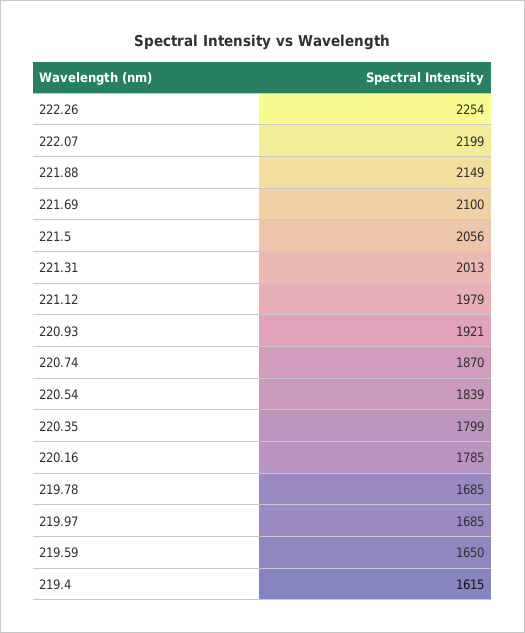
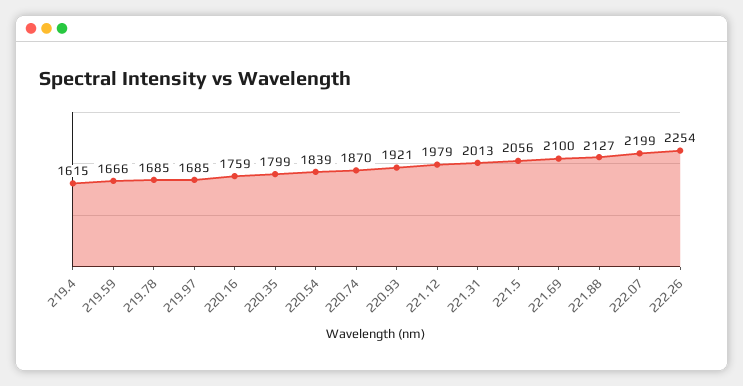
  {
    "222.26": 2254,
    "222.07": 2199,
-   "221.88": 2149,
+   "221.88": 2127,
    "221.69": 2100,
    "221.5": 2056,
    "221.31": 2013,
    "221.12": 1979,
    "220.93": 1921,
    "220.74": 1870,
    "220.54": 1839,
    "220.35": 1799,
-   "220.16": 1785,
+   "220.16": 1759,
    "219.78": 1685,
    "219.97": 1685,
-   "219.59": 1650,
+   "219.59": 1666,
    "219.4": 1615
  }

